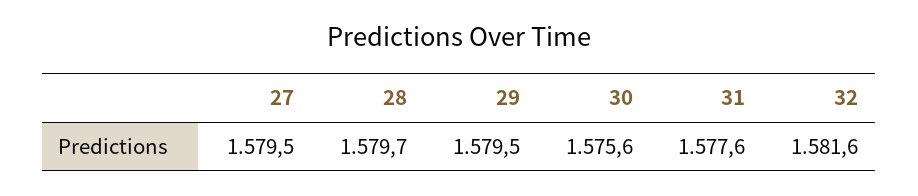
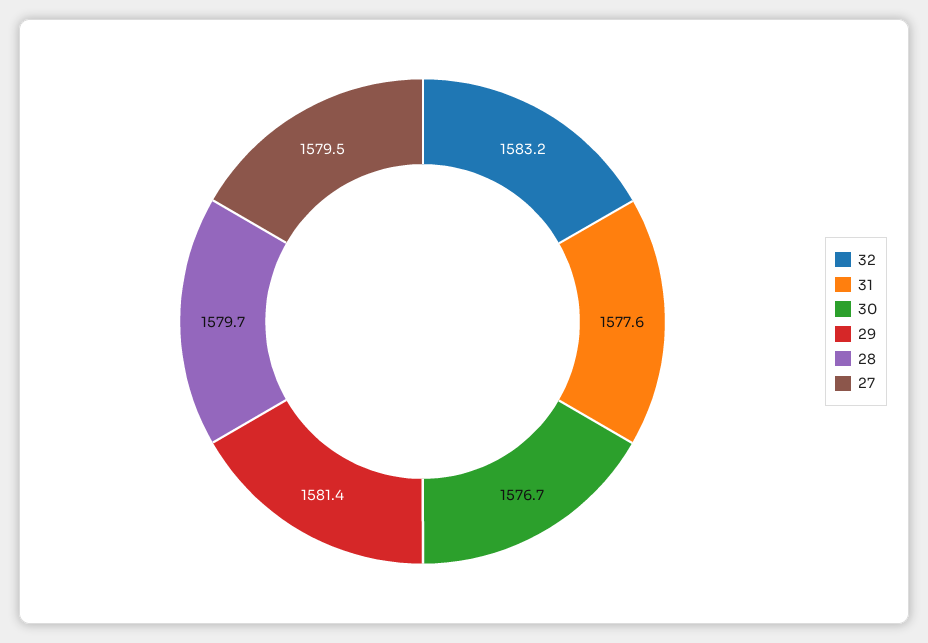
  {
    "27": 1579.5,
    "28": 1579.7,
-   "29": 1579.5,
+   "29": 1581.4,
-   "30": 1575.6,
+   "30": 1576.7,
    "31": 1577.6,
-   "32": 1581.6
+   "32": 1583.2
  }

